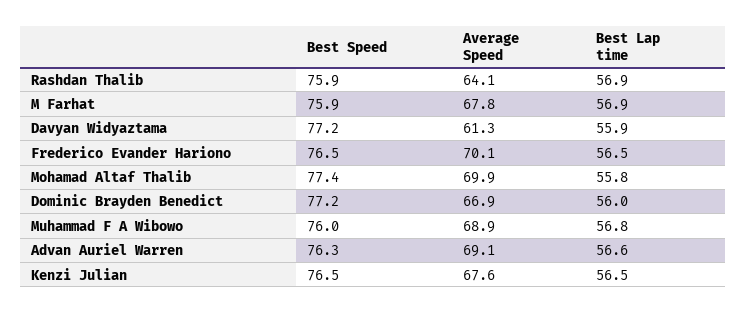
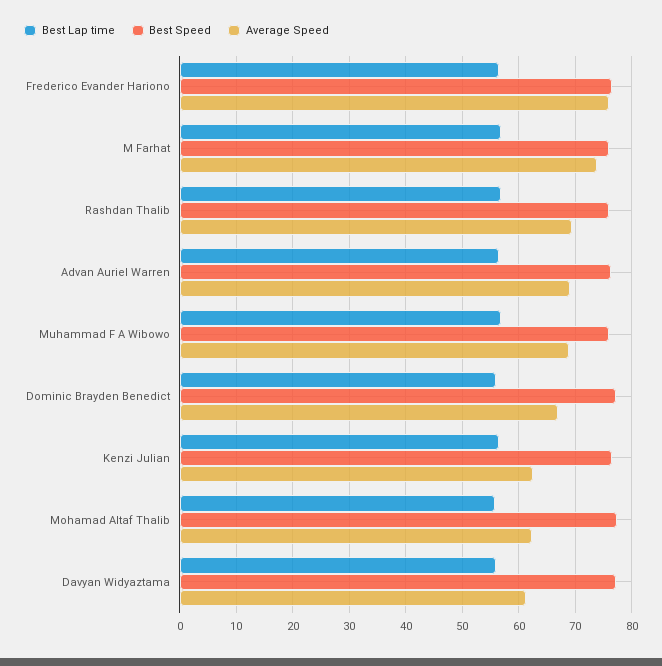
  {
    "Best Speed": {
      "Rashdan Thalib": 75.9,
      "M Farhat": 75.9,
      "Davyan Widyaztama": 77.2,
      "Frederico Evander Hariono": 76.5,
      "Mohamad Altaf Thalib": 77.4,
      "Dominic Brayden Benedict": 77.2,
      "Muhammad F A Wibowo": 76,
      "Advan Auriel Warren": 76.3,
      "Kenzi Julian": 76.5
    },
    "Average Speed": {
-     "Rashdan Thalib": 64.1,
+     "Rashdan Thalib": 70,
-     "M Farhat": 67.8,
+     "M Farhat": 74,
      "Davyan Widyaztama": 61.3,
-     "Frederico Evander Hariono": 70.1,
+     "Frederico Evander Hariono": 76,
-     "Mohamad Altaf Thalib": 69.9,
+     "Mohamad Altaf Thalib": 62,
      "Dominic Brayden Benedict": 66.9,
      "Muhammad F A Wibowo": 68.9,
      "Advan Auriel Warren": 69.1,
-     "Kenzi Julian": 67.6
+     "Kenzi Julian": 62
    },
    "Best Lap time": {
      "Rashdan Thalib": 56.9,
      "M Farhat": 56.9,
      "Davyan Widyaztama": 55.9,
      "Frederico Evander Hariono": 56.5,
      "Mohamad Altaf Thalib": 55.8,
      "Dominic Brayden Benedict": 56,
      "Muhammad F A Wibowo": 56.8,
      "Advan Auriel Warren": 56.6,
      "Kenzi Julian": 56.5
    }
  }

